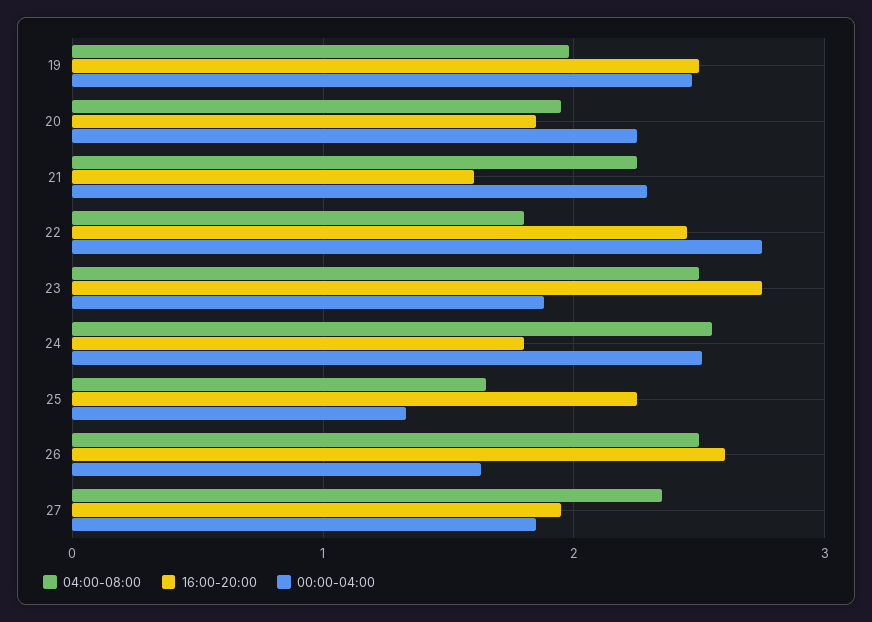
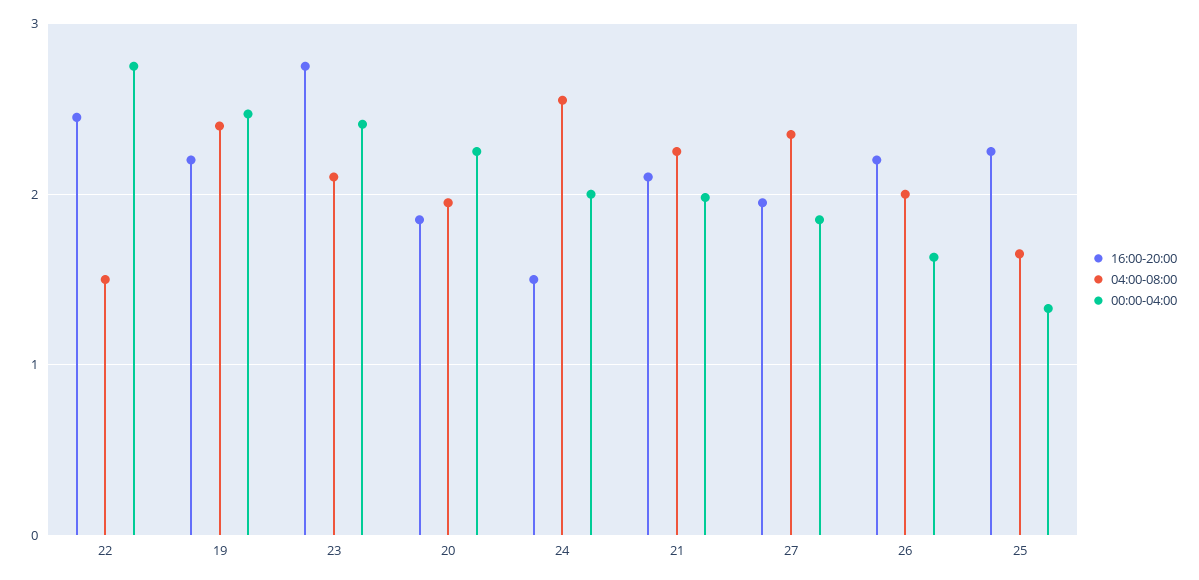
  {
    "04:00-08:00": {
-     "19": 2,
+     "19": 2.4,
      "20": 2,
      "21": 2.3,
-     "22": 1.8,
+     "22": 1.5,
-     "23": 2.5,
+     "23": 2.1,
      "24": 2.6,
      "25": 1.7,
-     "26": 2.5,
+     "26": 2,
      "27": 2.4
    },
    "16:00-20:00": {
-     "19": 2.5,
+     "19": 2.2,
      "20": 1.9,
-     "21": 1.6,
+     "21": 2.1,
      "22": 2.5,
      "23": 2.8,
-     "24": 1.8,
+     "24": 1.5,
      "25": 2.3,
-     "26": 2.6,
+     "26": 2.2,
      "27": 2
    },
    "00:00-04:00": {
      "19": 2.5,
      "20": 2.3,
-     "21": 2.3,
+     "21": 2,
      "22": 2.8,
-     "23": 1.9,
+     "23": 2.4,
-     "24": 2.5,
+     "24": 2,
      "25": 1.3,
      "26": 1.6,
      "27": 1.9
    }
  }

